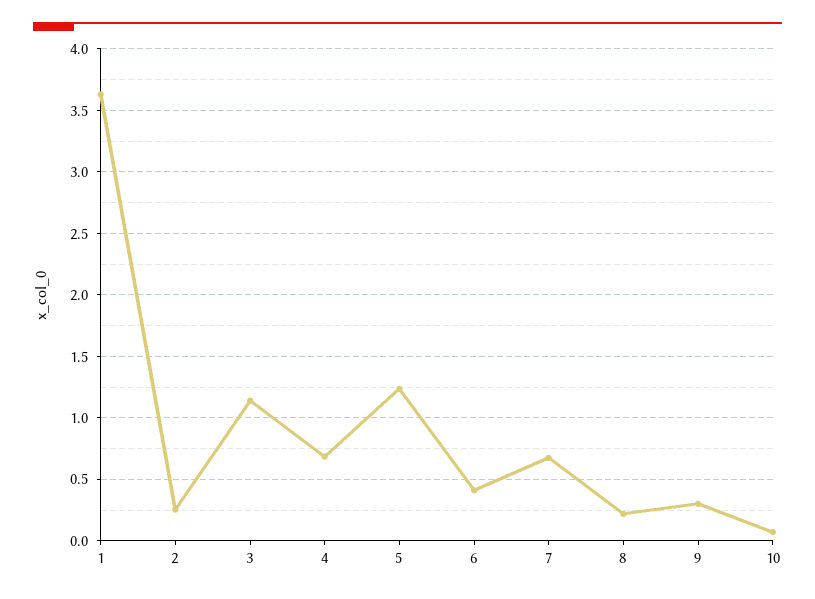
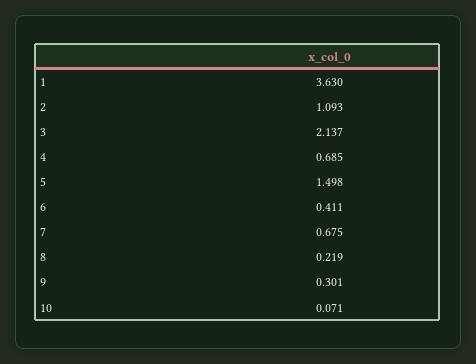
  {
    "1": 3.63,
-   "2": 0.25,
+   "2": 1.093,
-   "3": 1.15,
+   "3": 2.137,
    "4": 0.685,
-   "5": 1.25,
+   "5": 1.498,
    "6": 0.411,
    "7": 0.675,
    "8": 0.219,
    "9": 0.301,
    "10": 0.071
  }

